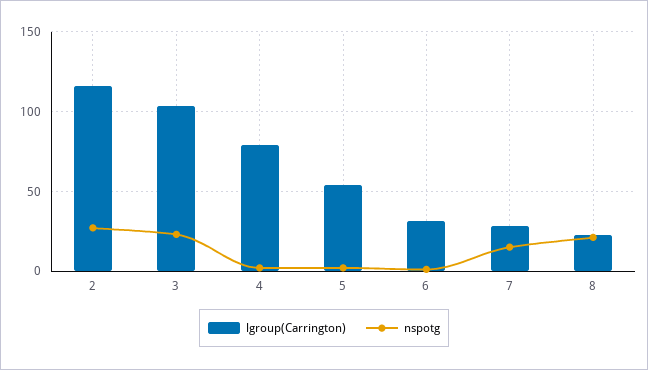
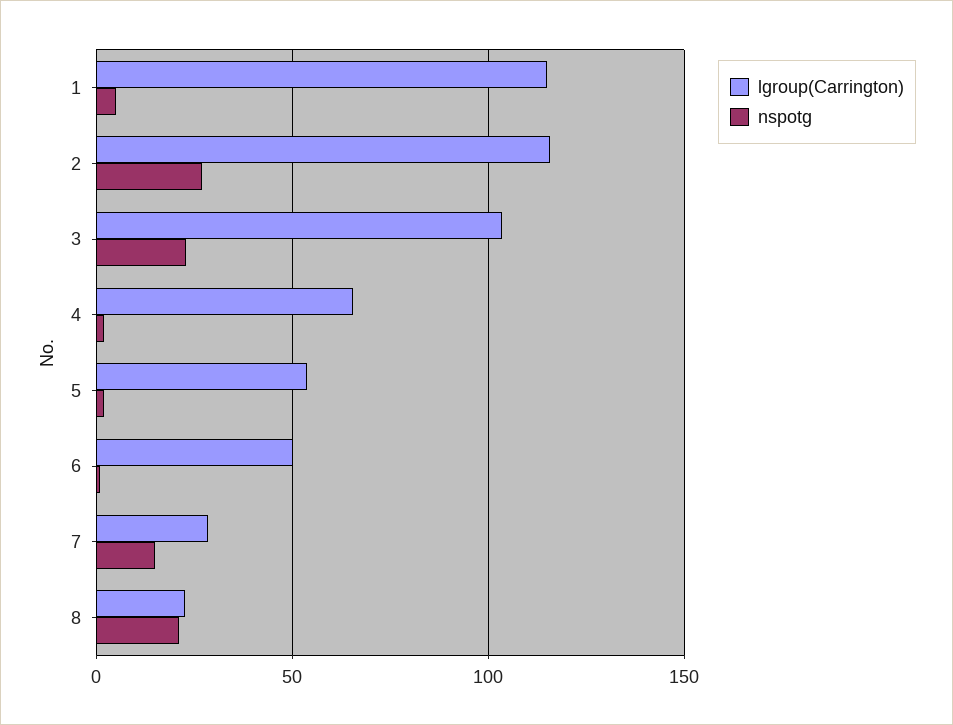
  {
    "lgroup(Carrington)": {
      "2": 115,
      "3": 105,
-     "4": 80,
+     "4": 65,
      "5": 55,
-     "6": 30,
+     "6": 50,
      "7": 30,
-     "8": 25
+     "8": 25,
+     "1": 115
    },
    "nspotg": {
      "2": 25,
      "3": 25,
      "4": 0,
      "5": 0,
      "6": 0,
      "7": 15,
-     "8": 20
+     "8": 20,
+     "1": 5
    }
  }

